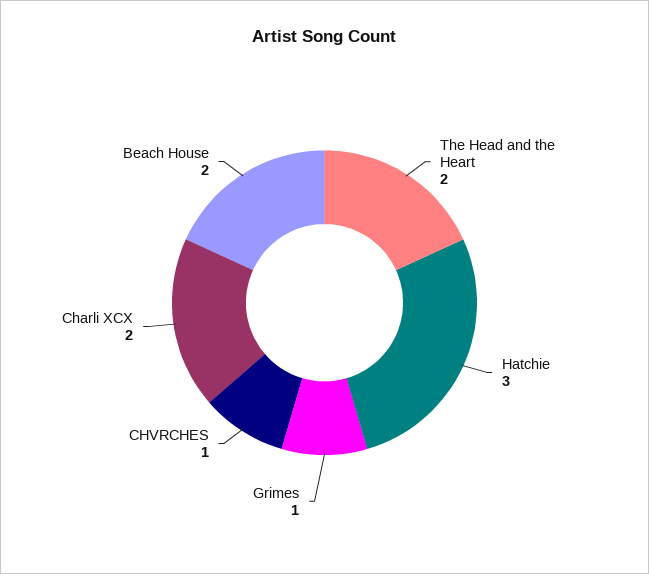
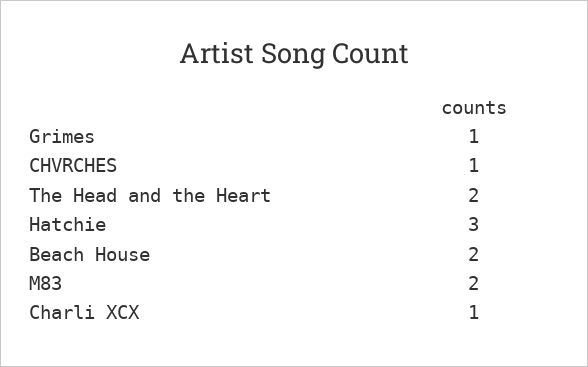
  {
    "The Head and the Heart": 2,
    "Hatchie": 3,
    "Grimes": 1,
    "CHVRCHES": 1,
-   "Charli XCX": 2,
+   "Charli XCX": 1,
-   "Beach House": 2
+   "Beach House": 2,
+   "M83": 2
  }

